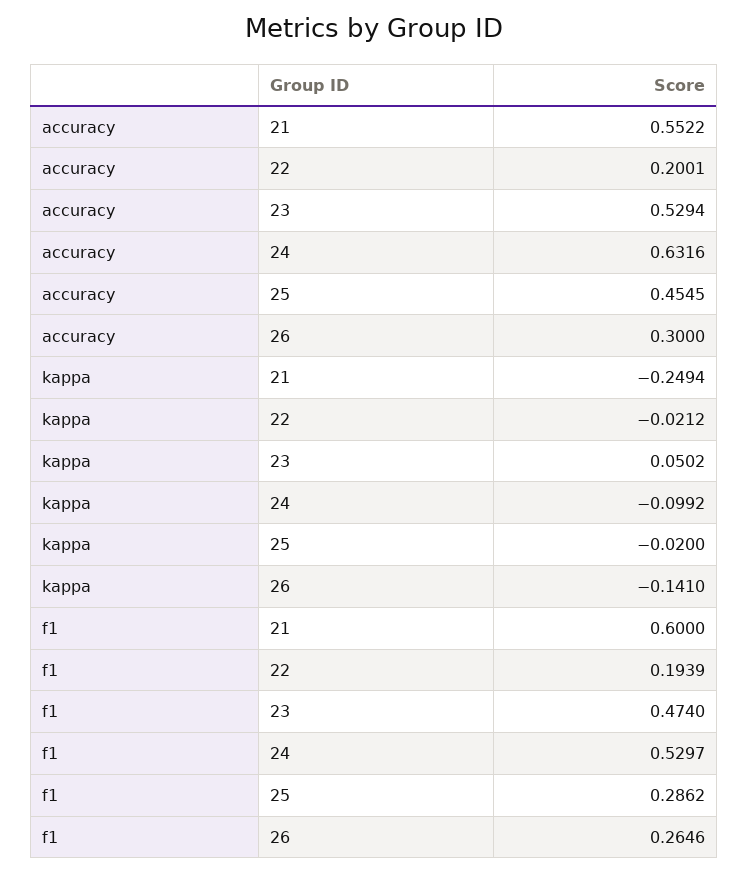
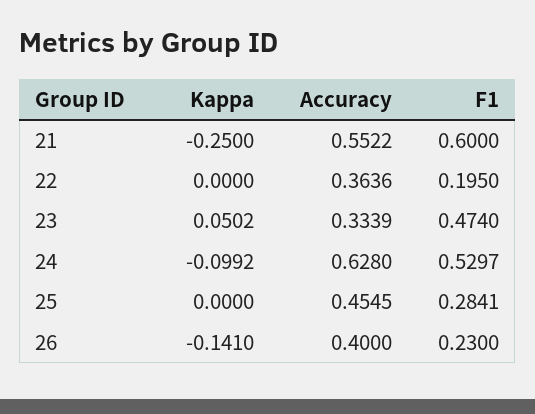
  {
    "accuracy": {
      "21": 0.5522,
-     "22": 0.2001,
+     "22": 0.3636,
-     "23": 0.5294,
+     "23": 0.3339,
-     "24": 0.6316,
+     "24": 0.628,
      "25": 0.4545,
-     "26": 0.3
+     "26": 0.4
    },
    "kappa": {
-     "21": -0.2494,
+     "21": -0.25,
-     "22": -0.0212,
+     "22": 0,
      "23": 0.0502,
      "24": -0.0992,
-     "25": -0.02,
+     "25": 0,
      "26": -0.141
    },
    "f1": {
      "21": 0.6,
-     "22": 0.1939,
+     "22": 0.195,
      "23": 0.474,
      "24": 0.5297,
-     "25": 0.2862,
+     "25": 0.2841,
-     "26": 0.2646
+     "26": 0.23
    }
  }

